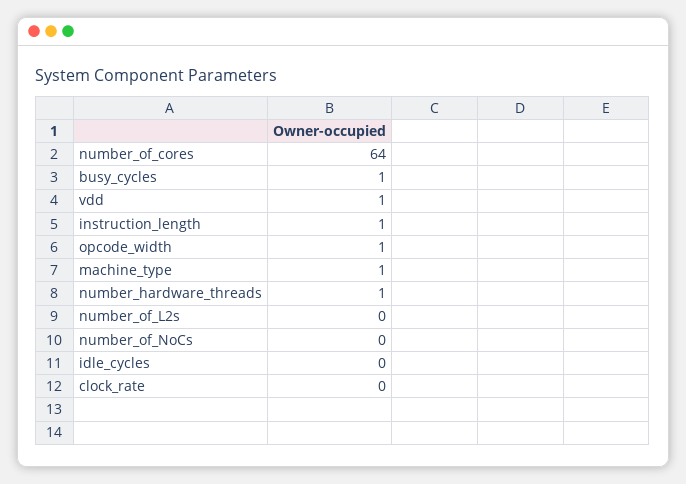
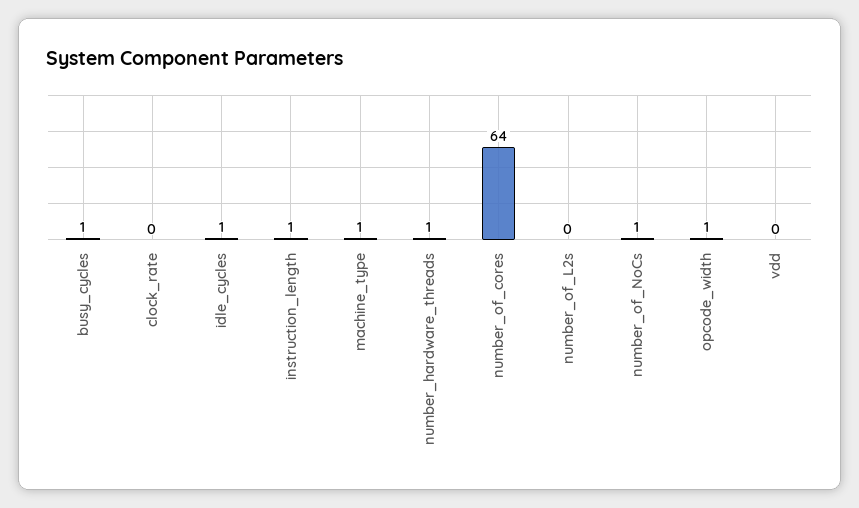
  {
    "number_of_cores": 64,
    "busy_cycles": 1,
-   "vdd": 1,
+   "vdd": 0,
    "instruction_length": 1,
    "opcode_width": 1,
    "machine_type": 1,
    "number_hardware_threads": 1,
    "number_of_L2s": 0,
-   "number_of_NoCs": 0,
+   "number_of_NoCs": 1,
-   "idle_cycles": 0,
+   "idle_cycles": 1,
    "clock_rate": 0
  }

